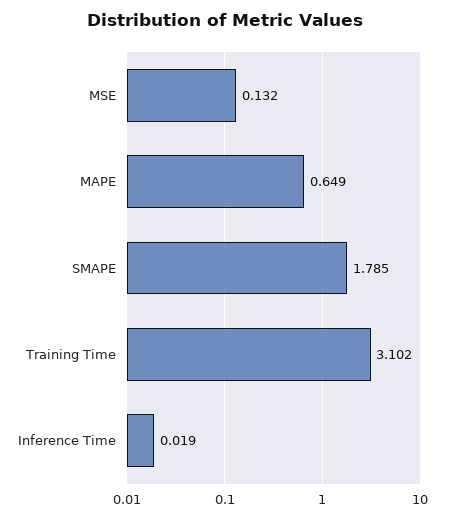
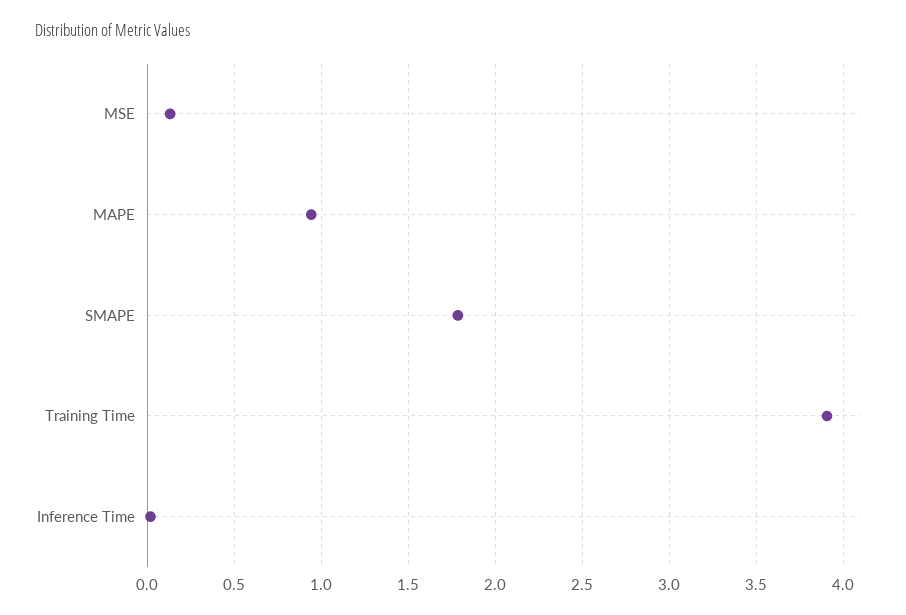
  {
    "MSE": 0.132,
-   "MAPE": 0.649,
+   "MAPE": 0.95,
    "SMAPE": 1.785,
-   "Training Time": 3.102,
+   "Training Time": 3.9,
    "Inference Time": 0.019
  }

